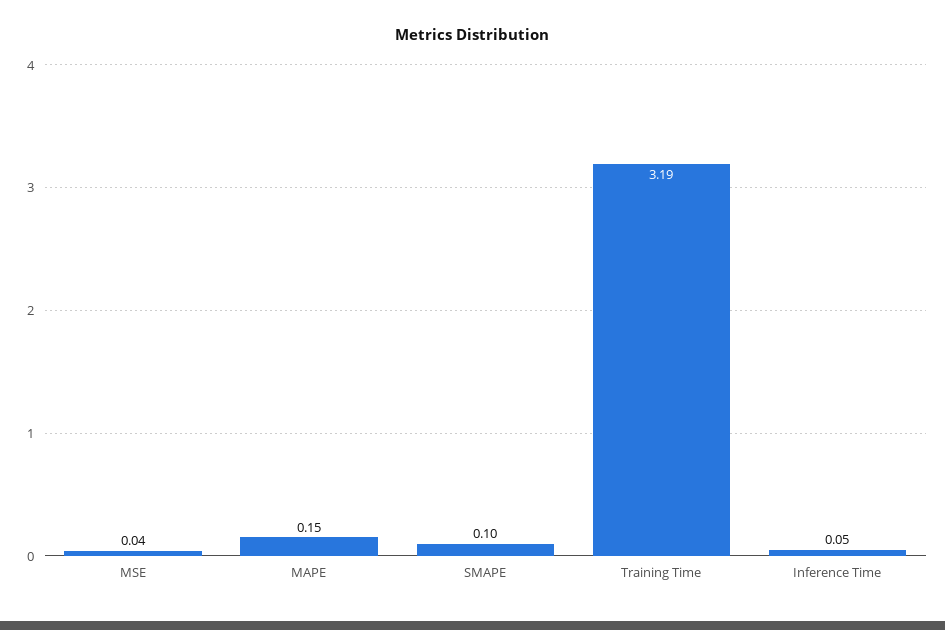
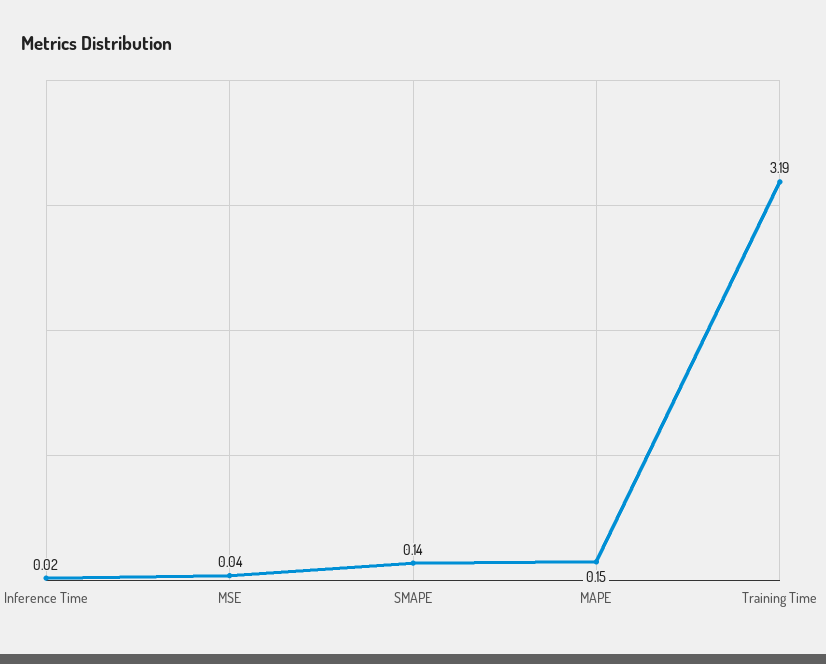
  {
    "MSE": 0.04,
    "MAPE": 0.15,
-   "SMAPE": 0.1,
+   "SMAPE": 0.14,
    "Training Time": 3.19,
-   "Inference Time": 0.05
+   "Inference Time": 0.02
  }

